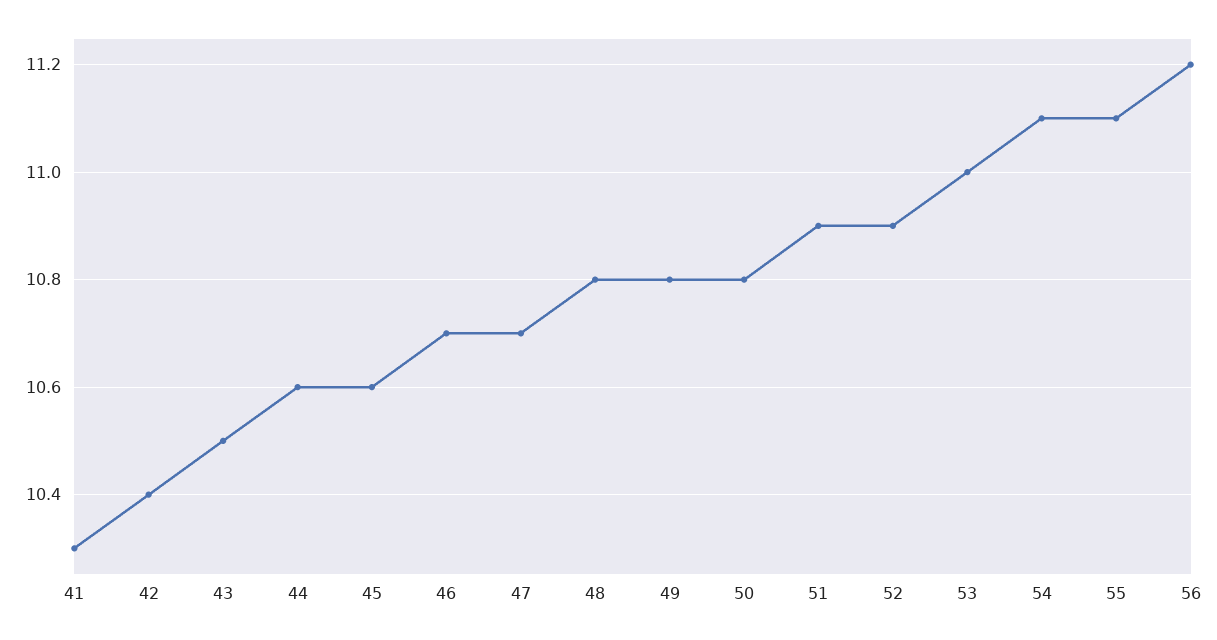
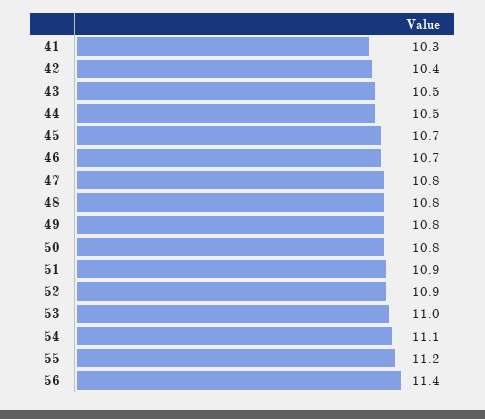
  {
    "41": 10.3,
    "42": 10.4,
    "43": 10.5,
-   "44": 10.6,
+   "44": 10.5,
-   "45": 10.6,
+   "45": 10.7,
    "46": 10.7,
-   "47": 10.7,
+   "47": 10.8,
    "48": 10.8,
    "49": 10.8,
    "50": 10.8,
    "51": 10.9,
    "52": 10.9,
    "53": 11,
    "54": 11.1,
-   "55": 11.1,
+   "55": 11.2,
-   "56": 11.2
+   "56": 11.4
  }

